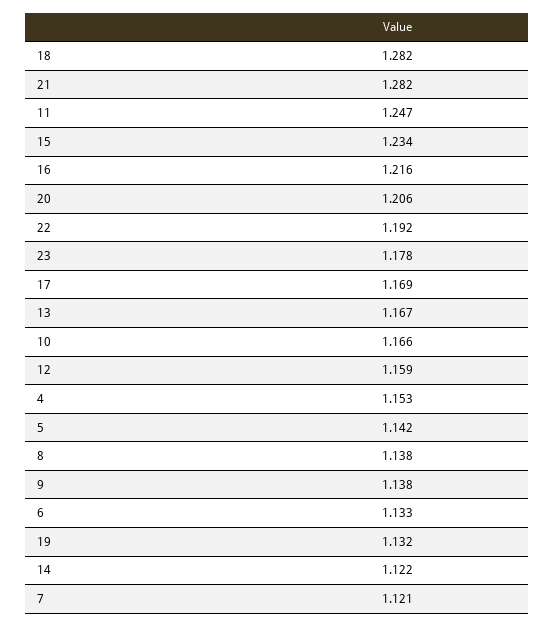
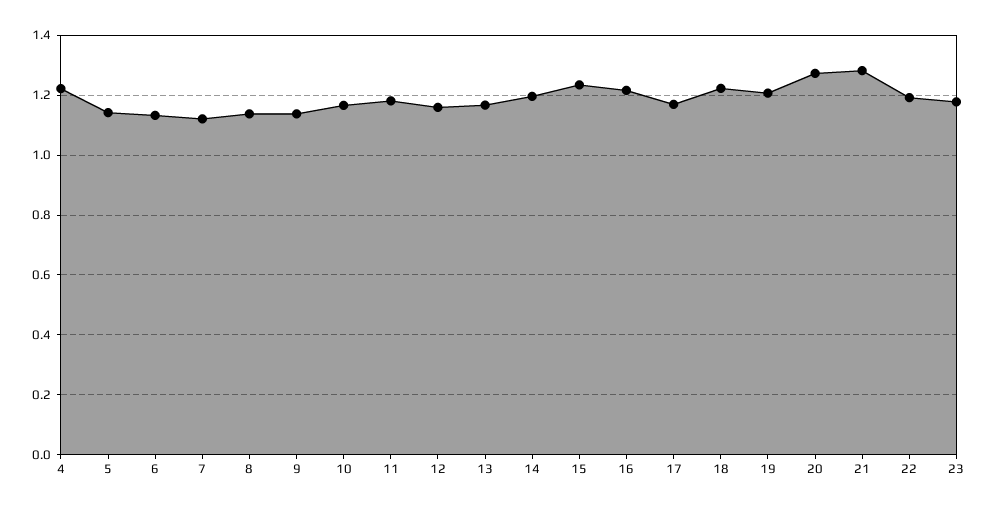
  {
-   "18": 1.282,
+   "18": 1.225,
    "21": 1.282,
-   "11": 1.247,
+   "11": 1.175,
    "15": 1.234,
    "16": 1.216,
-   "20": 1.206,
+   "20": 1.275,
    "22": 1.192,
    "23": 1.178,
    "17": 1.169,
    "13": 1.167,
    "10": 1.166,
    "12": 1.159,
-   "4": 1.153,
+   "4": 1.225,
    "5": 1.142,
    "8": 1.138,
    "9": 1.138,
    "6": 1.133,
-   "19": 1.132,
+   "19": 1.2,
-   "14": 1.122,
+   "14": 1.2,
    "7": 1.121
  }

